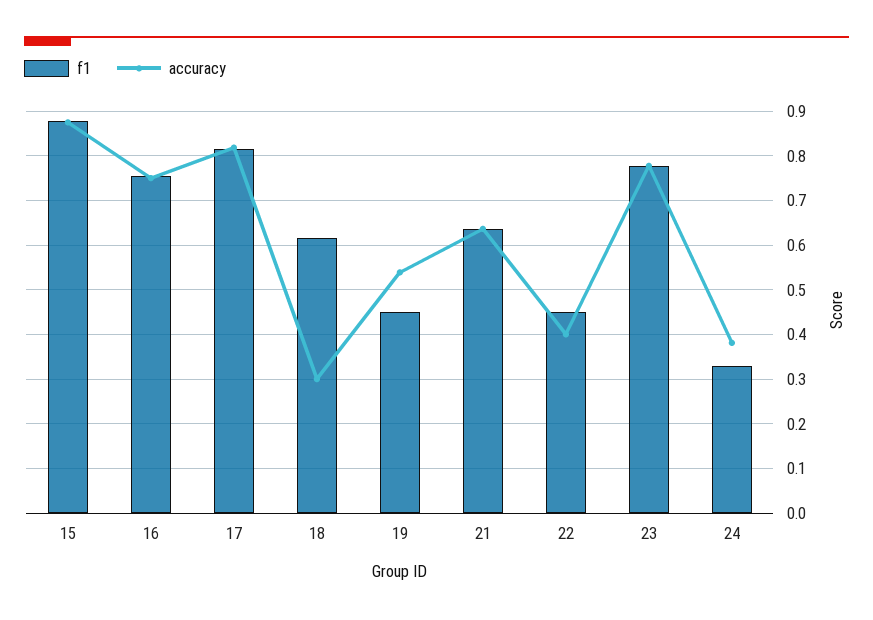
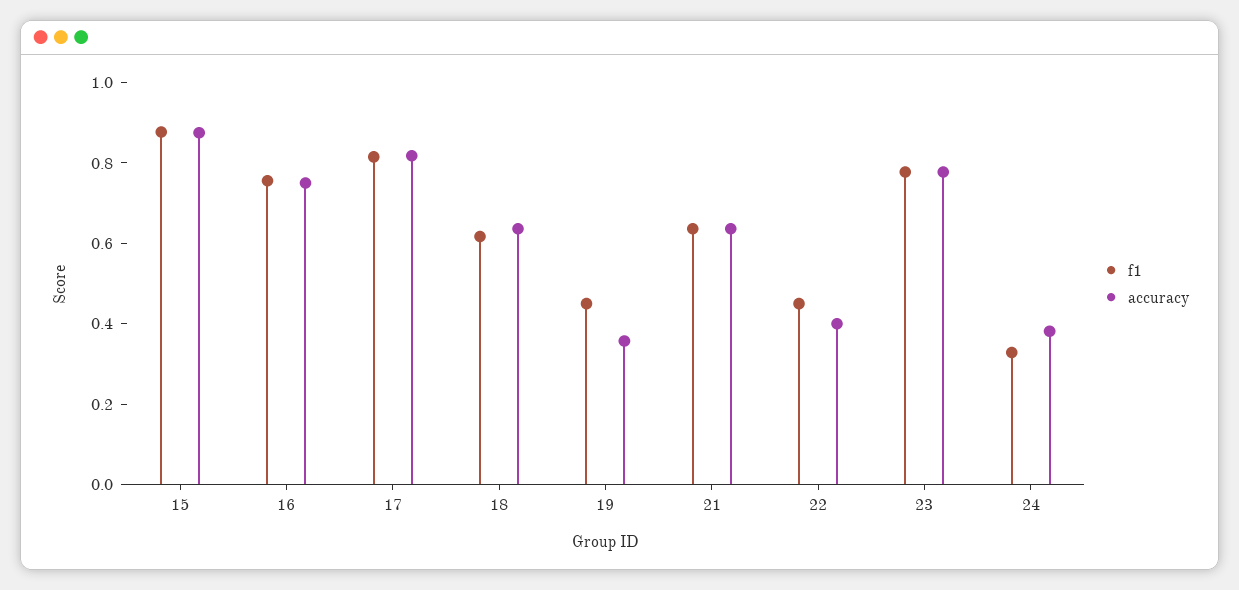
  {
    "f1": {
      "15": 0.88,
      "16": 0.76,
      "17": 0.82,
      "18": 0.62,
      "19": 0.46,
      "21": 0.64,
      "22": 0.46,
      "23": 0.78,
      "24": 0.32
    },
    "accuracy": {
      "15": 0.88,
      "16": 0.76,
      "17": 0.82,
-     "18": 0.3,
+     "18": 0.65,
-     "19": 0.54,
+     "19": 0.35,
      "21": 0.64,
      "22": 0.4,
      "23": 0.78,
      "24": 0.38
    }
  }

